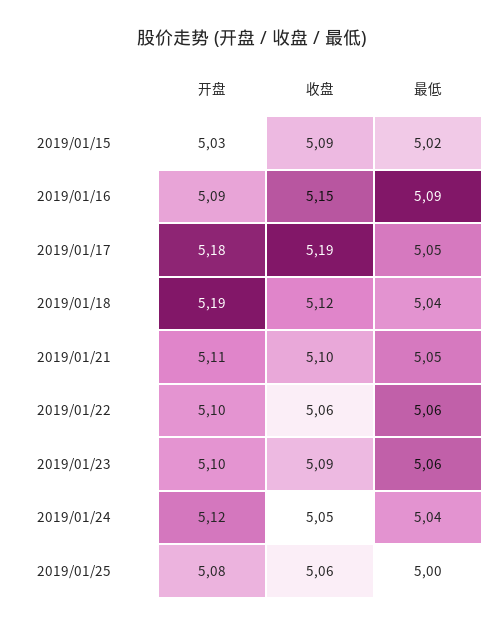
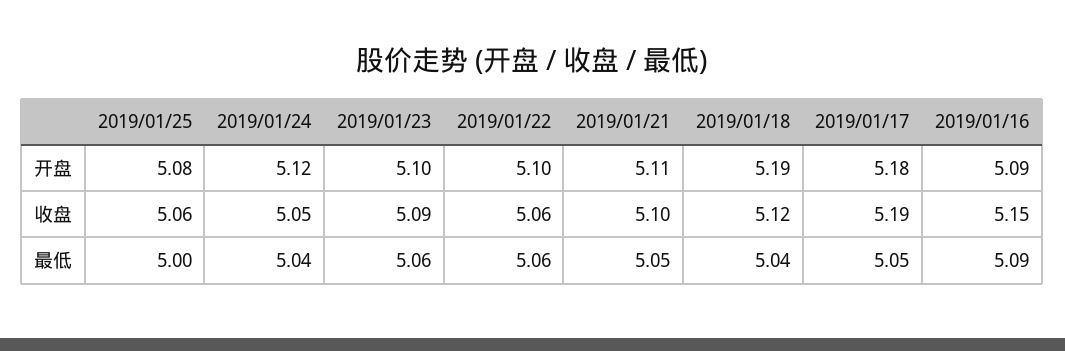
  {
    "开盘": {
-     "2019/01/15": 5.03,
      "2019/01/16": 5.09,
      "2019/01/17": 5.18,
      "2019/01/18": 5.19,
      "2019/01/21": 5.11,
      "2019/01/22": 5.1,
      "2019/01/23": 5.1,
      "2019/01/24": 5.12,
      "2019/01/25": 5.08
    },
    "收盘": {
-     "2019/01/15": 5.09,
      "2019/01/16": 5.15,
      "2019/01/17": 5.19,
      "2019/01/18": 5.12,
      "2019/01/21": 5.1,
      "2019/01/22": 5.06,
      "2019/01/23": 5.09,
      "2019/01/24": 5.05,
      "2019/01/25": 5.06
    },
    "最低": {
-     "2019/01/15": 5.02,
      "2019/01/16": 5.09,
      "2019/01/17": 5.05,
      "2019/01/18": 5.04,
      "2019/01/21": 5.05,
      "2019/01/22": 5.06,
      "2019/01/23": 5.06,
      "2019/01/24": 5.04,
      "2019/01/25": 5
    }
  }

